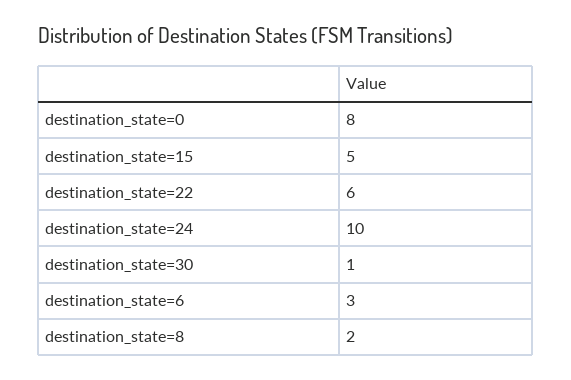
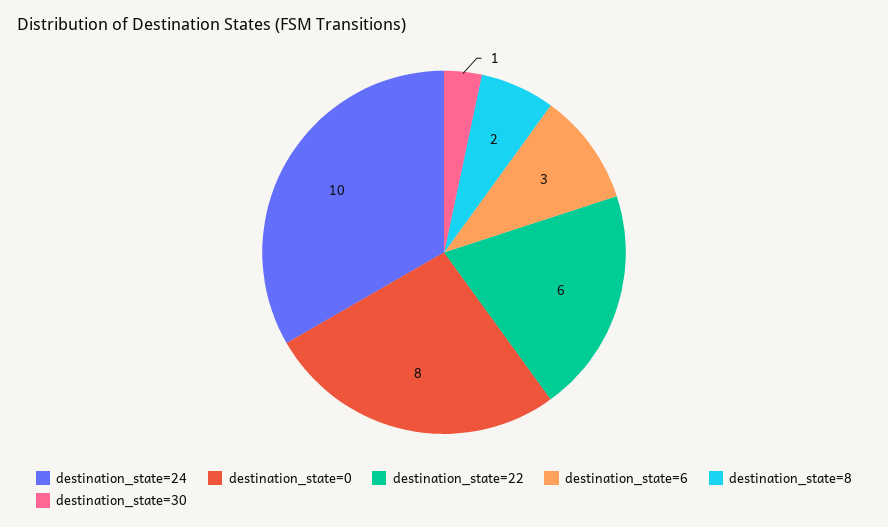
  {
    "destination_state=0": 8,
-   "destination_state=15": 5,
    "destination_state=22": 6,
    "destination_state=24": 10,
    "destination_state=30": 1,
    "destination_state=6": 3,
    "destination_state=8": 2
  }

